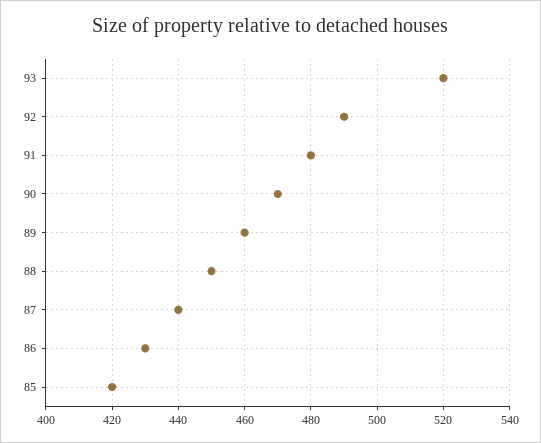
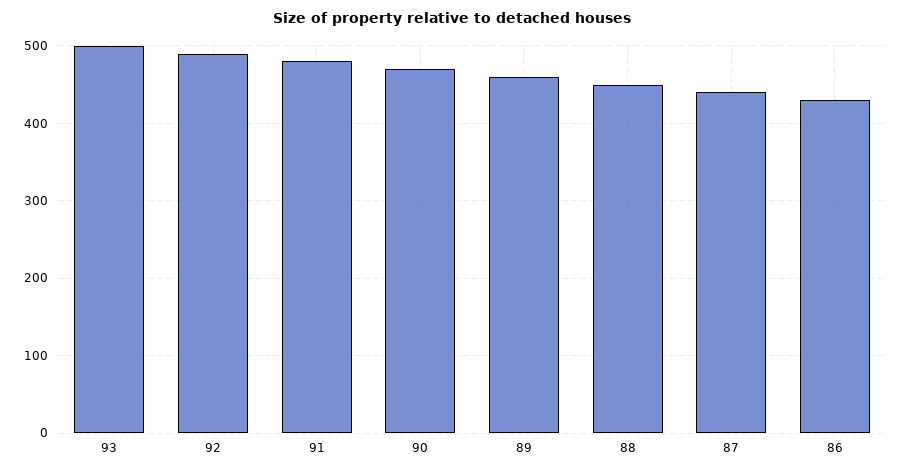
  {
-   "93": 520,
+   "93": 500,
    "92": 490,
    "91": 480,
    "90": 470,
    "89": 460,
    "88": 450,
    "87": 440,
-   "86": 430,
+   "86": 430
-   "85": 420
  }

